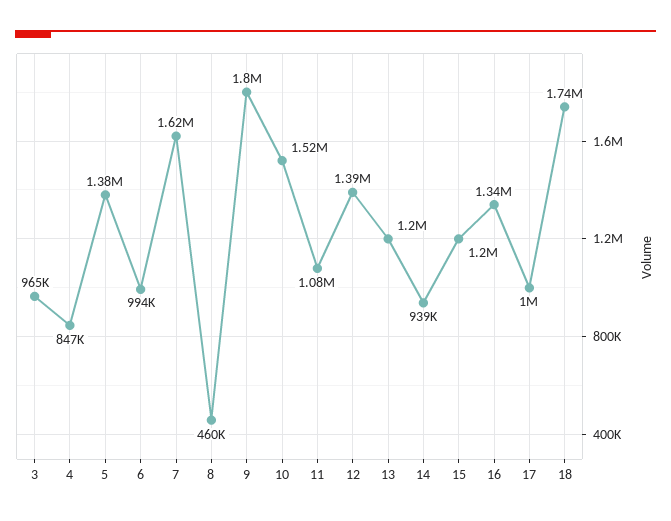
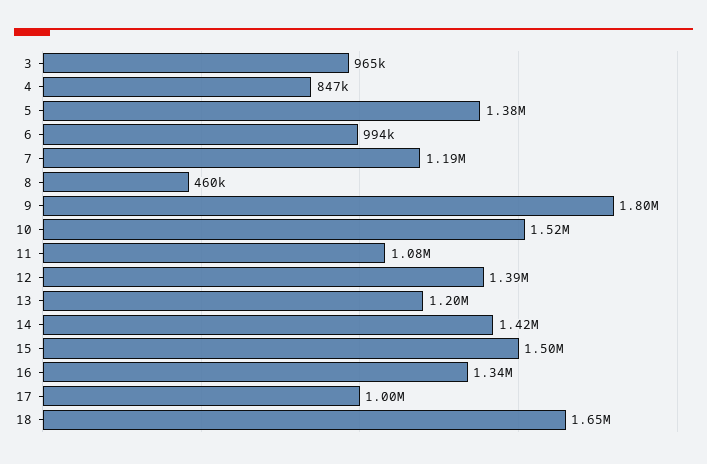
  {
    "3": 965000,
    "4": 847000,
    "5": 1380000,
    "6": 994000,
-   "7": 1620000,
+   "7": 1190000,
    "8": 460000,
    "9": 1800000,
    "10": 1520000,
    "11": 1080000,
    "12": 1390000,
    "13": 1200000,
-   "14": 939000,
+   "14": 1420000,
-   "15": 1200000,
+   "15": 1500000,
    "16": 1340000,
    "17": 1000000,
-   "18": 1740000
+   "18": 1650000
  }

